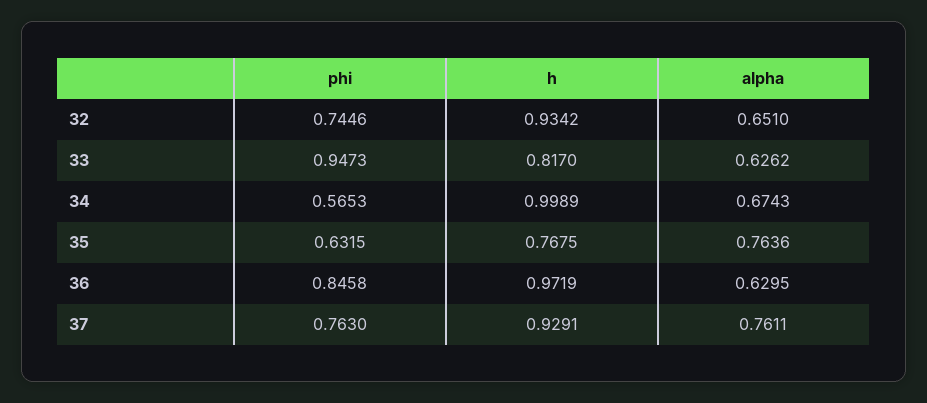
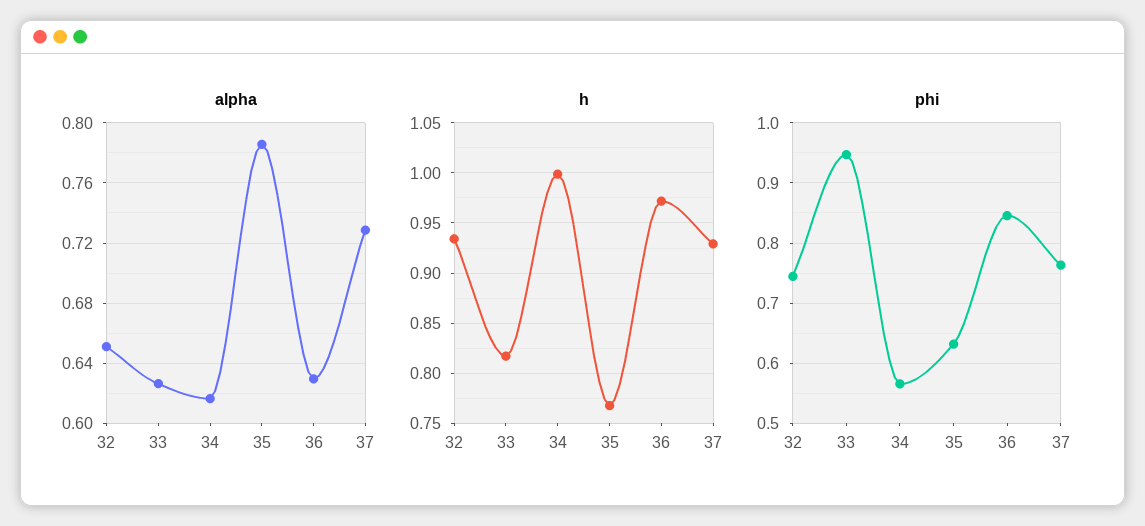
  {
    "phi": {
      "32": 0.7446,
      "33": 0.9473,
      "34": 0.5653,
      "35": 0.6315,
      "36": 0.8458,
      "37": 0.763
    },
    "h": {
      "32": 0.9342,
      "33": 0.817,
      "34": 0.9989,
      "35": 0.7675,
      "36": 0.9719,
      "37": 0.9291
    },
    "alpha": {
      "32": 0.651,
      "33": 0.6262,
-     "34": 0.6743,
+     "34": 0.615,
-     "35": 0.7636,
+     "35": 0.785,
      "36": 0.6295,
-     "37": 0.7611
+     "37": 0.73
    }
  }

